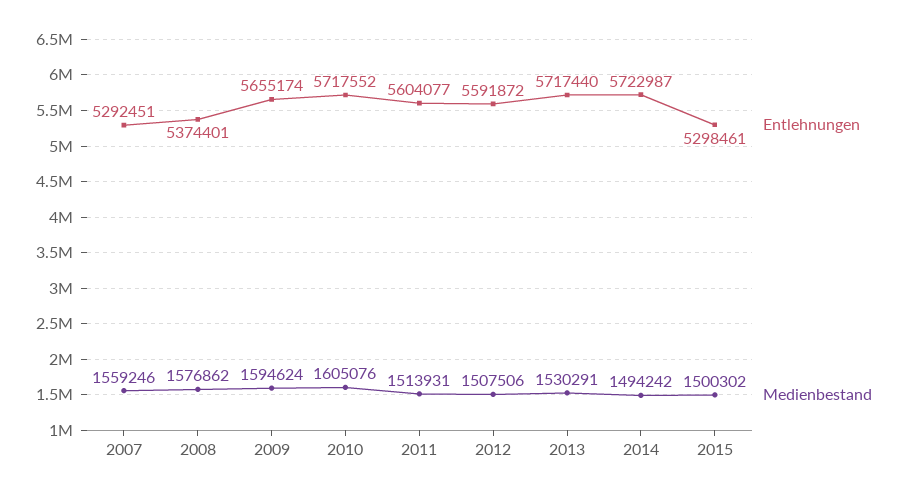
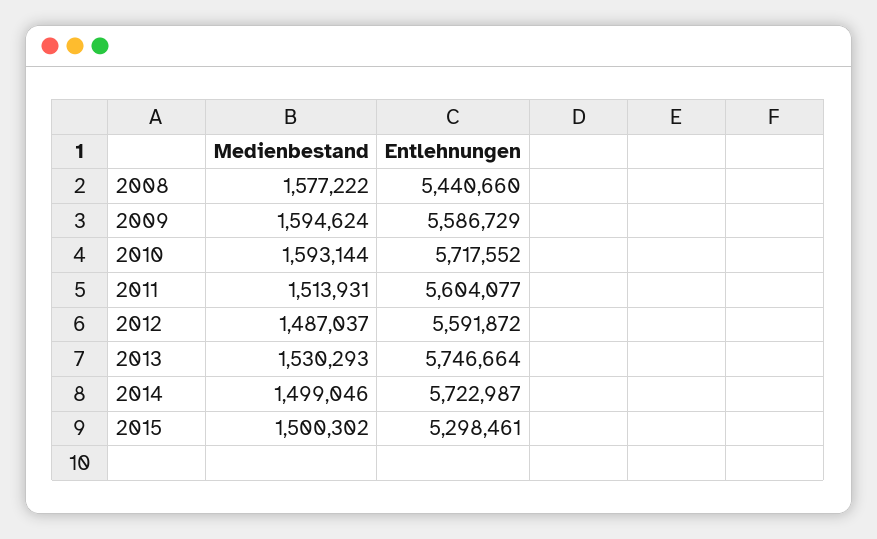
  {
    "Entlehnungen": {
-     "2007": 5292451,
-     "2008": 5374401,
+     "2008": 5440660,
-     "2009": 5655174,
+     "2009": 5586729,
      "2010": 5717552,
      "2011": 5604077,
      "2012": 5591872,
-     "2013": 5717440,
+     "2013": 5746664,
      "2014": 5722987,
      "2015": 5298461
    },
    "Medienbestand": {
-     "2007": 1559246,
-     "2008": 1576862,
+     "2008": 1577222,
      "2009": 1594624,
-     "2010": 1605076,
+     "2010": 1593144,
      "2011": 1513931,
-     "2012": 1507506,
+     "2012": 1487037,
-     "2013": 1530291,
+     "2013": 1530293,
-     "2014": 1494242,
+     "2014": 1499046,
      "2015": 1500302
    }
  }

